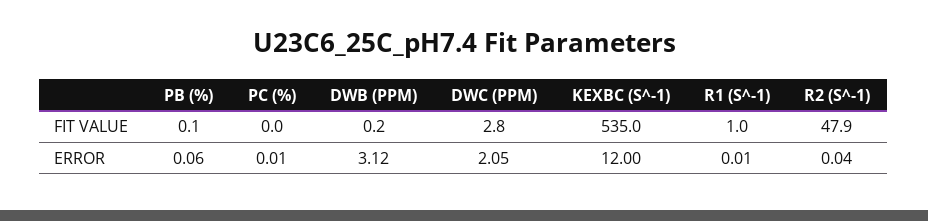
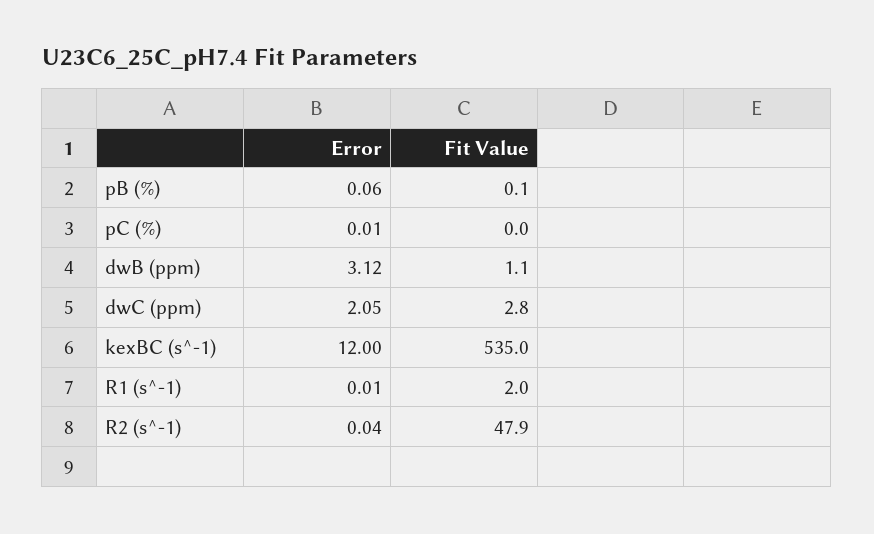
  {
    "PB (%)": {
      "FIT VALUE": 0.1,
      "ERROR": 0.06
    },
    "PC (%)": {
      "FIT VALUE": 0,
      "ERROR": 0.01
    },
    "DWB (PPM)": {
-     "FIT VALUE": 0.2,
+     "FIT VALUE": 1.1,
      "ERROR": 3.12
    },
    "DWC (PPM)": {
      "FIT VALUE": 2.8,
      "ERROR": 2.05
    },
    "KEXBC (S^-1)": {
      "FIT VALUE": 535,
      "ERROR": 12
    },
    "R1 (S^-1)": {
-     "FIT VALUE": 1,
+     "FIT VALUE": 2,
      "ERROR": 0.01
    },
    "R2 (S^-1)": {
      "FIT VALUE": 47.9,
      "ERROR": 0.04
    }
  }

